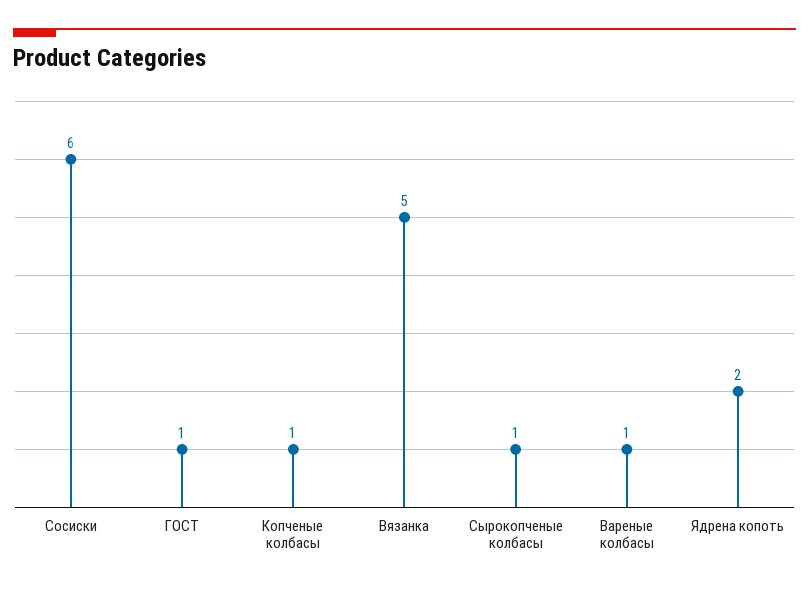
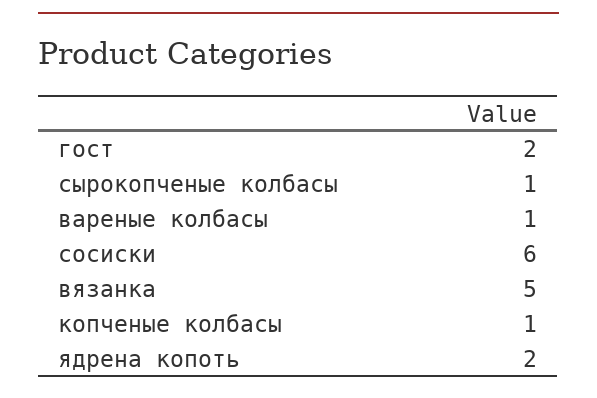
  {
    "Сосиски": 6,
-   "ГОСТ": 1,
+   "ГОСТ": 2,
    "Копченые колбасы": 1,
    "Вязанка": 5,
    "Сырокопченые колбасы": 1,
    "Вареные колбасы": 1,
    "Ядрена копоть": 2
  }

